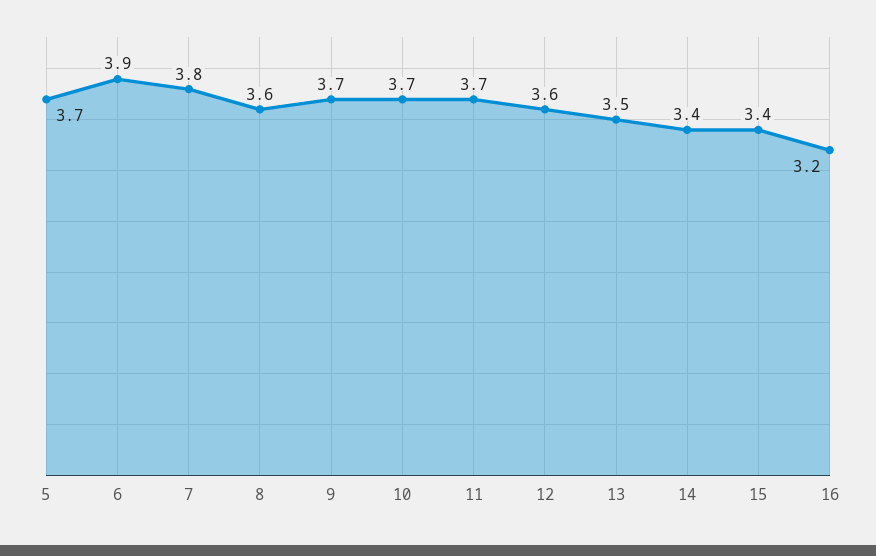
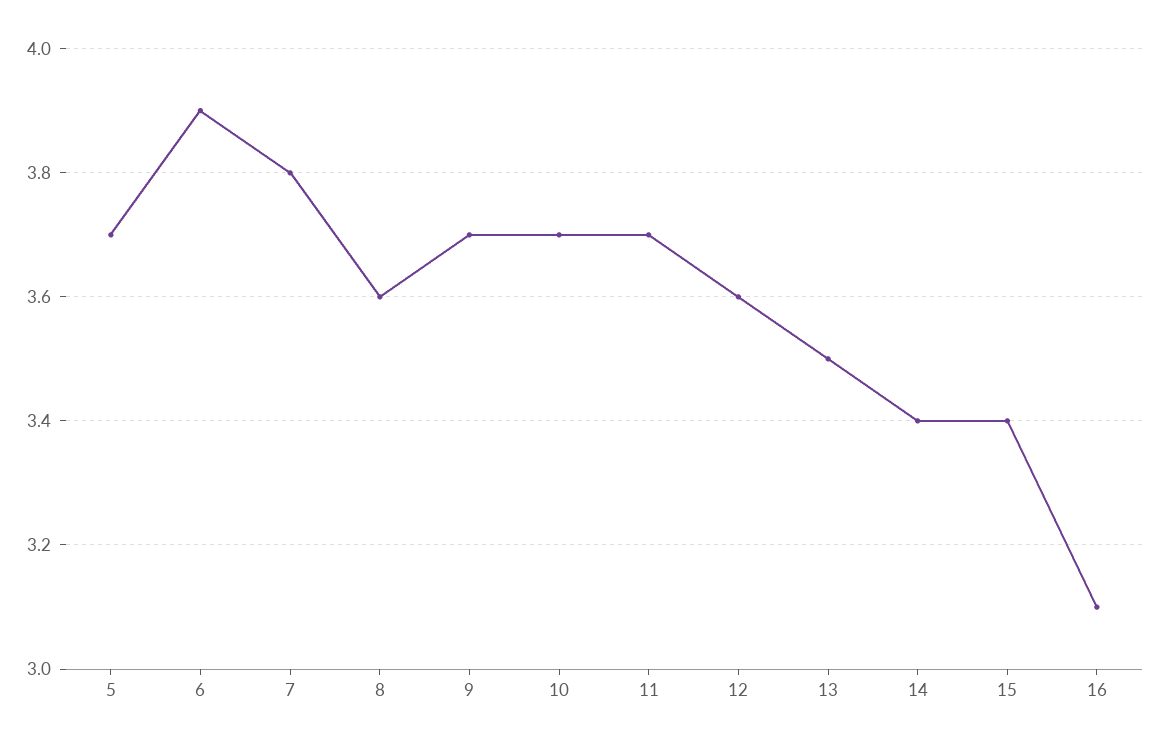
  {
    "5": 3.7,
    "6": 3.9,
    "7": 3.8,
    "8": 3.6,
    "9": 3.7,
    "10": 3.7,
    "11": 3.7,
    "12": 3.6,
    "13": 3.5,
    "14": 3.4,
    "15": 3.4,
-   "16": 3.2
+   "16": 3.1
  }

